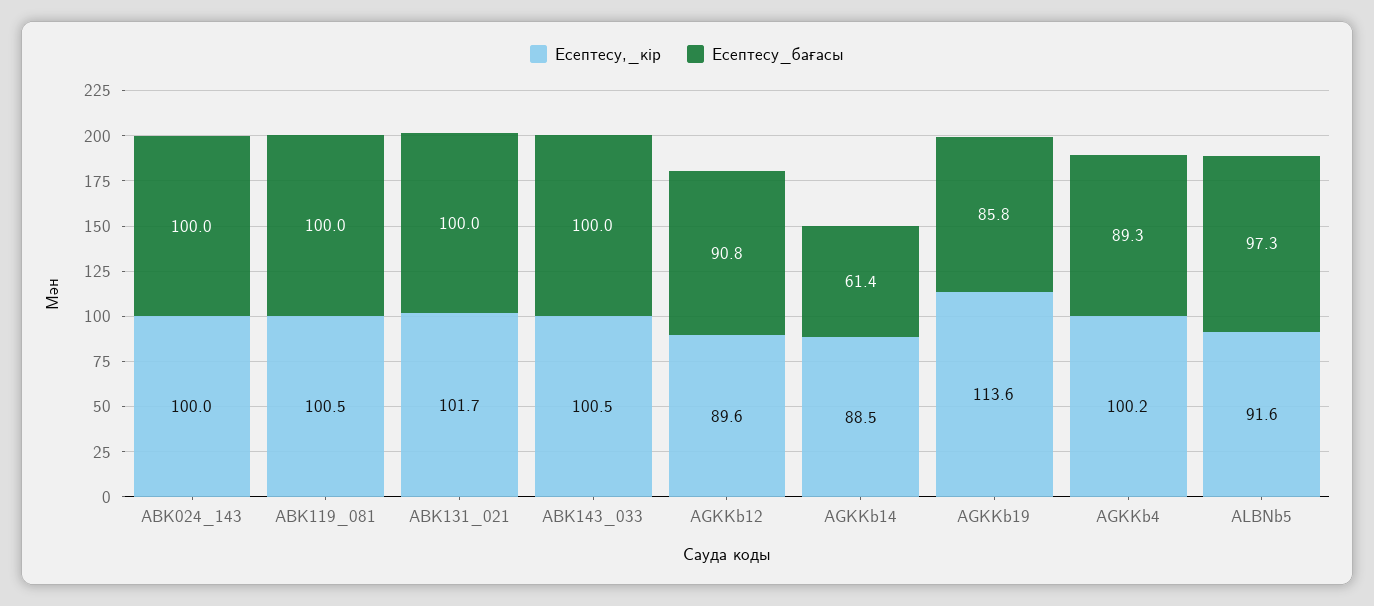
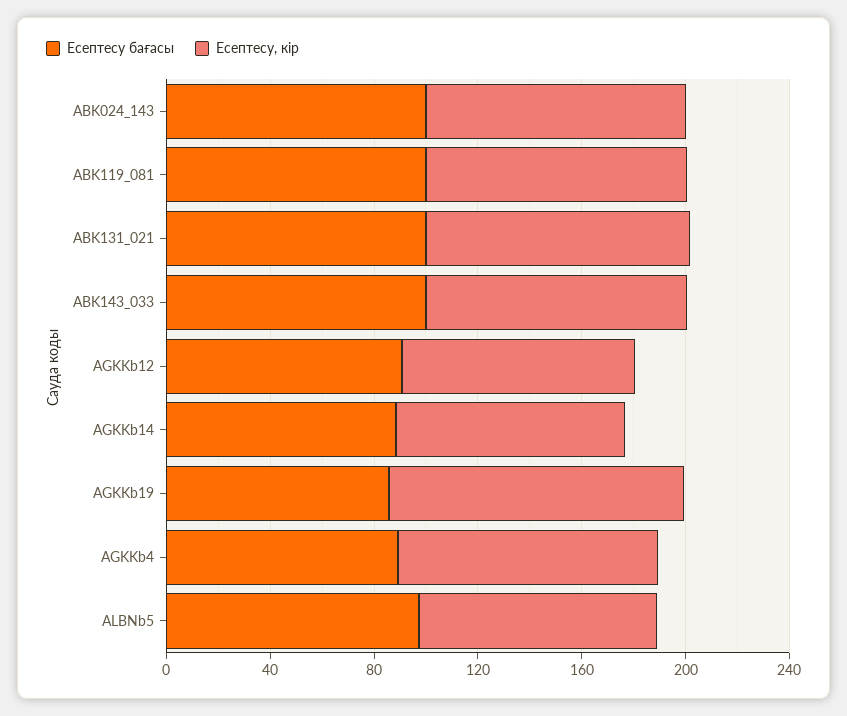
  {
    "Есептесу,_кір": {
      "ABK024_143": 100,
      "ABK119_081": 100.5,
      "ABK131_021": 101.7,
      "ABK143_033": 100.5,
      "AGKKb12": 89.6,
      "AGKKb14": 88.5,
      "AGKKb19": 113.6,
      "AGKKb4": 100.2,
      "ALBNb5": 91.6
    },
    "Есептесу_бағасы": {
      "ABK024_143": 100,
      "ABK119_081": 100,
      "ABK131_021": 100,
      "ABK143_033": 100,
      "AGKKb12": 90.8,
-     "AGKKb14": 61.4,
+     "AGKKb14": 90,
      "AGKKb19": 85.8,
      "AGKKb4": 89.3,
      "ALBNb5": 97.3
    }
  }

